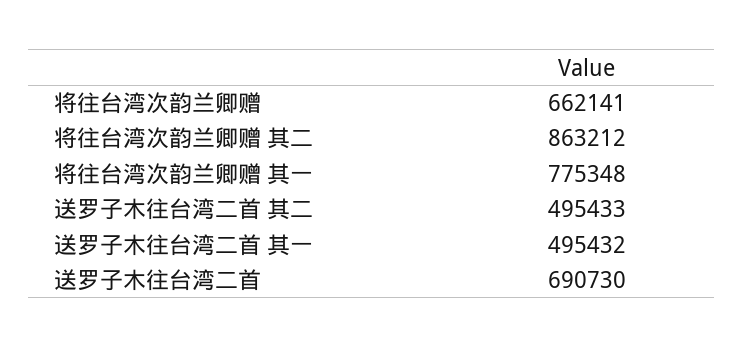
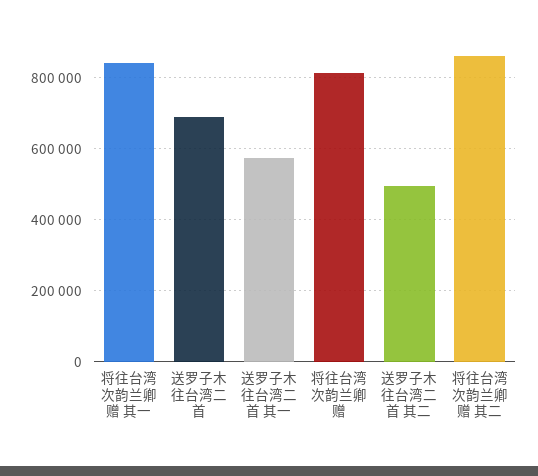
  {
-   "将往台湾次韵兰卿赠": 662141,
+   "将往台湾次韵兰卿赠": 820000,
    "将往台湾次韵兰卿赠 其二": 863212,
-   "将往台湾次韵兰卿赠 其一": 775348,
+   "将往台湾次韵兰卿赠 其一": 840000,
    "送罗子木往台湾二首 其二": 495433,
-   "送罗子木往台湾二首 其一": 495432,
+   "送罗子木往台湾二首 其一": 580000,
    "送罗子木往台湾二首": 690730
  }

